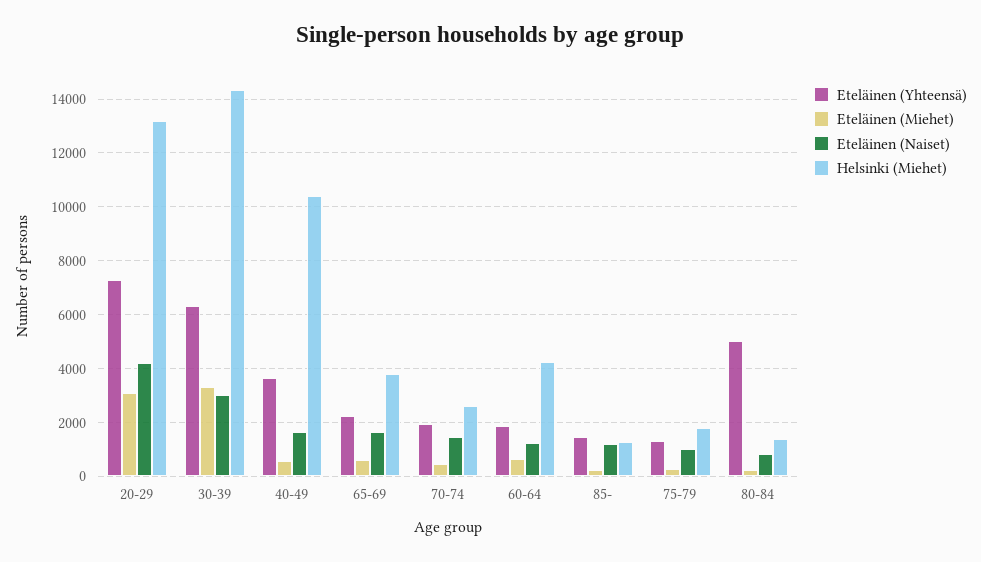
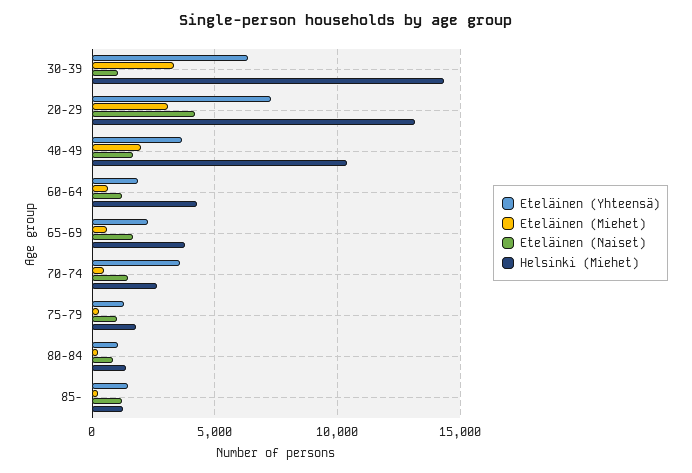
  {
    "Eteläinen (Yhteensä)": {
      "20-29": 7250,
      "30-39": 6250,
      "40-49": 3750,
      "65-69": 2250,
-     "70-74": 2000,
+     "70-74": 3500,
      "60-64": 1750,
      "85-": 1500,
      "75-79": 1250,
-     "80-84": 5000
+     "80-84": 1000
    },
    "Eteläinen (Miehet)": {
      "20-29": 3000,
      "30-39": 3250,
-     "40-49": 500,
+     "40-49": 2000,
      "65-69": 500,
      "70-74": 500,
      "60-64": 750,
      "85-": 250,
      "75-79": 250,
      "80-84": 250
    },
    "Eteläinen (Naiset)": {
      "20-29": 4250,
-     "30-39": 3000,
+     "30-39": 1000,
      "40-49": 1750,
      "65-69": 1750,
      "70-74": 1500,
      "60-64": 1250,
      "85-": 1250,
      "75-79": 1000,
      "80-84": 750
    },
    "Helsinki (Miehet)": {
      "20-29": 13250,
      "30-39": 14250,
      "40-49": 10500,
      "65-69": 3750,
      "70-74": 2750,
      "60-64": 4250,
      "85-": 1250,
      "75-79": 1750,
      "80-84": 1500
    }
  }

